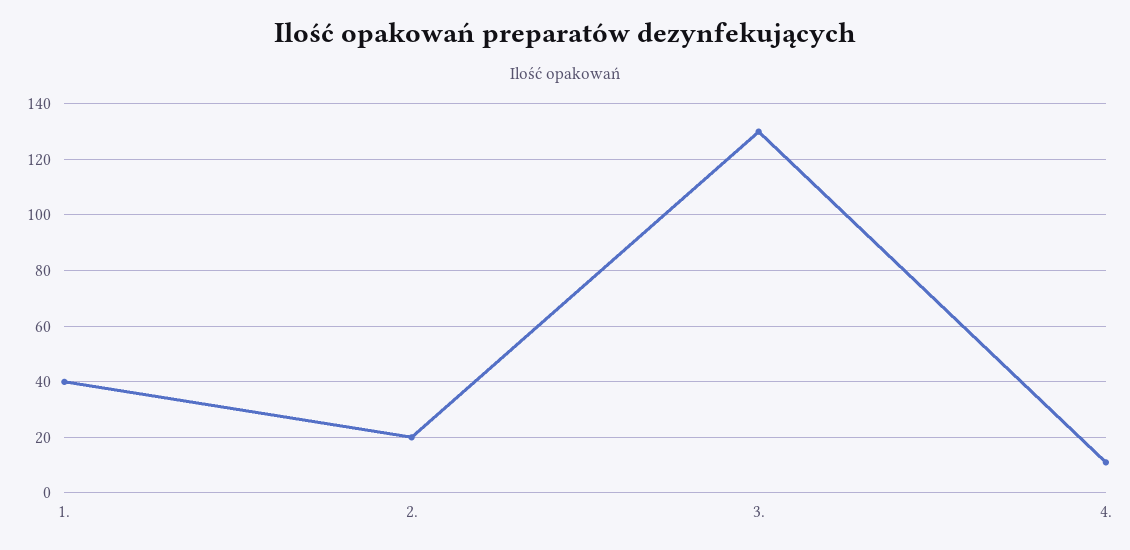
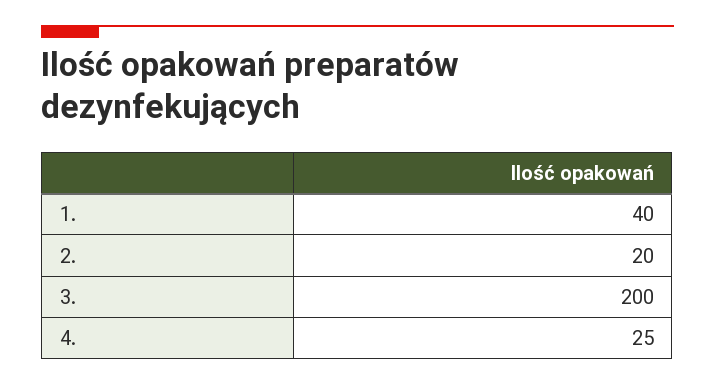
  {
    "1.": 40,
    "2.": 20,
-   "3.": 130,
+   "3.": 200,
-   "4.": 10
+   "4.": 25
  }

